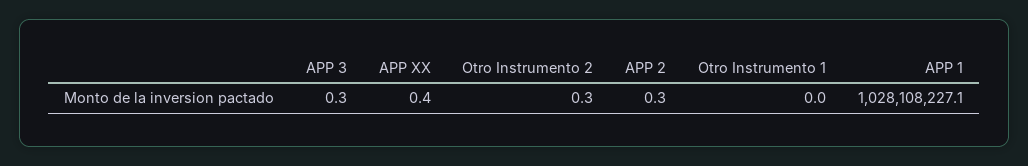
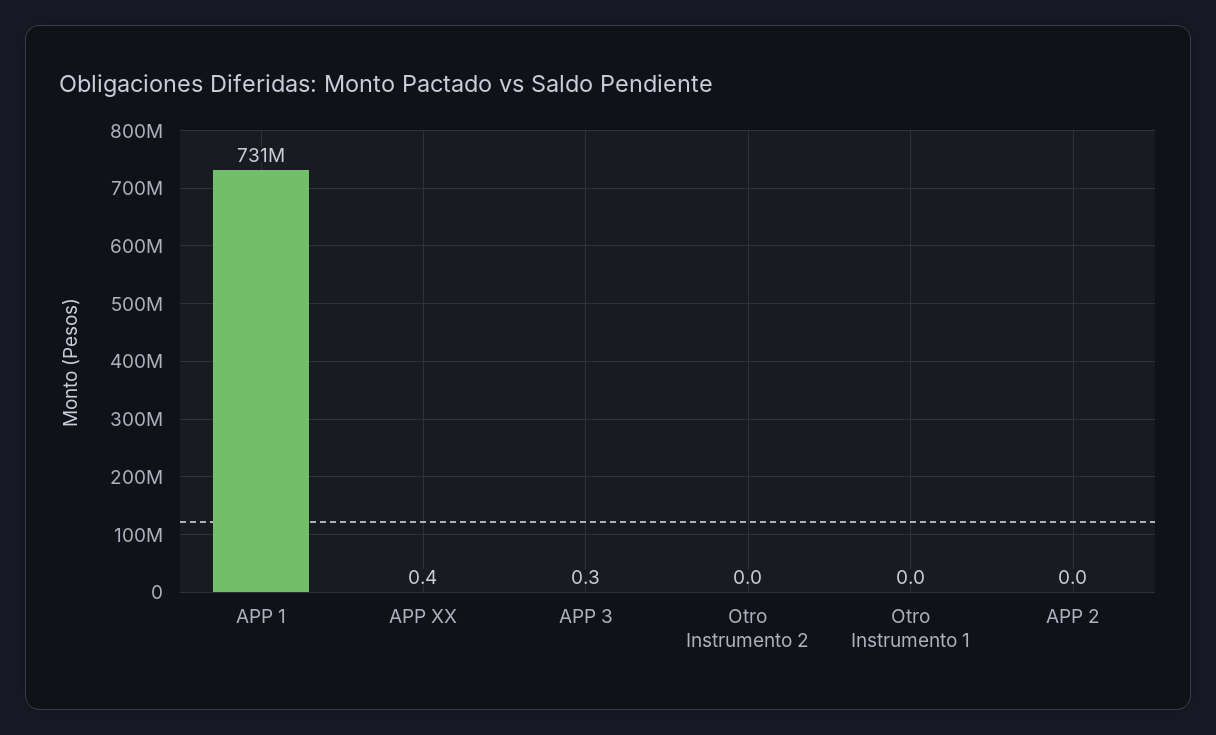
  {
    "APP 3": 0.3,
    "APP XX": 0.4,
-   "Otro Instrumento 2": 0.3,
+   "Otro Instrumento 2": 0,
-   "APP 2": 0.3,
+   "APP 2": 0,
    "Otro Instrumento 1": 0,
-   "APP 1": 1028108227.1
+   "APP 1": 731000000
  }

